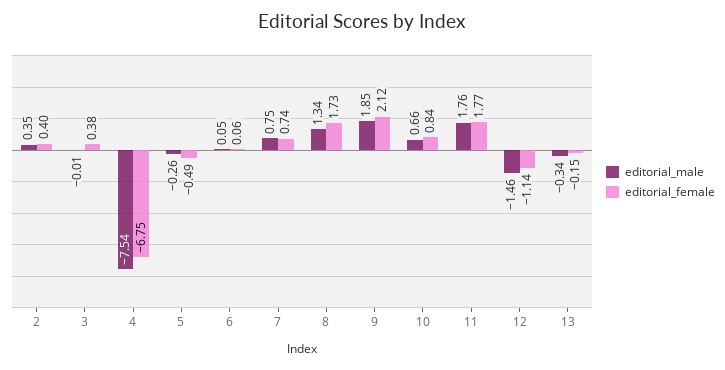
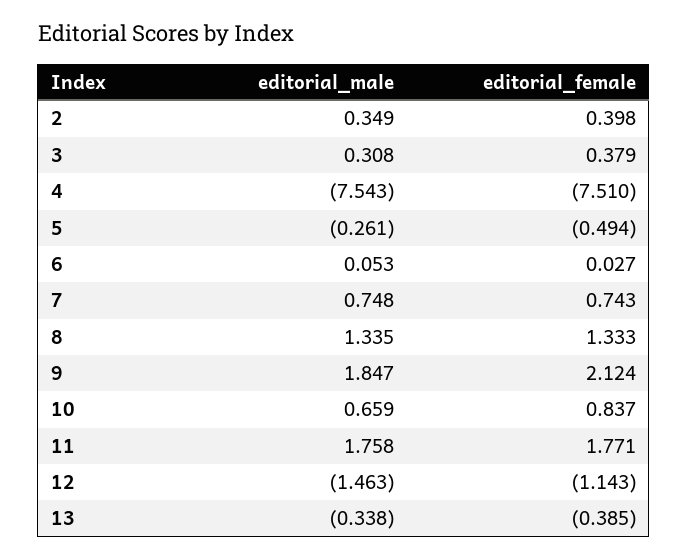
  {
    "editorial_male": {
      "2": 0.349,
-     "3": -0.01,
+     "3": 0.308,
      "4": -7.543,
      "5": -0.261,
      "6": 0.053,
      "7": 0.748,
      "8": 1.335,
      "9": 1.847,
      "10": 0.659,
      "11": 1.758,
      "12": -1.463,
      "13": -0.338
    },
    "editorial_female": {
      "2": 0.398,
      "3": 0.379,
-     "4": -6.75,
+     "4": -7.51,
      "5": -0.494,
-     "6": 0.06,
+     "6": 0.027,
      "7": 0.743,
-     "8": 1.73,
+     "8": 1.333,
      "9": 2.124,
      "10": 0.837,
      "11": 1.771,
      "12": -1.143,
-     "13": -0.15
+     "13": -0.385
    }
  }

